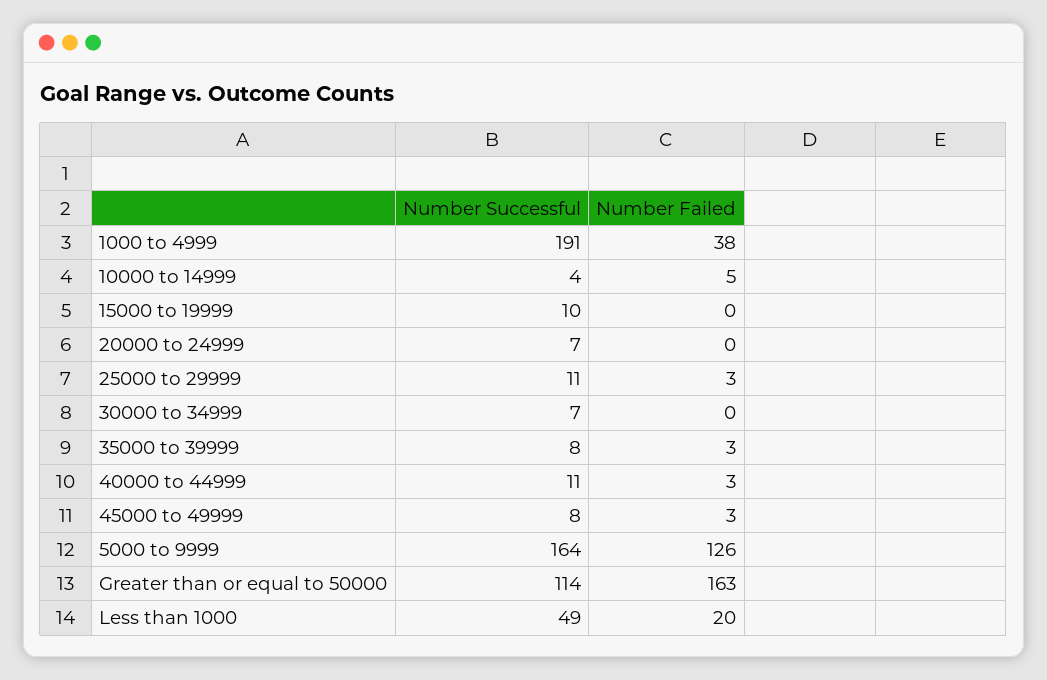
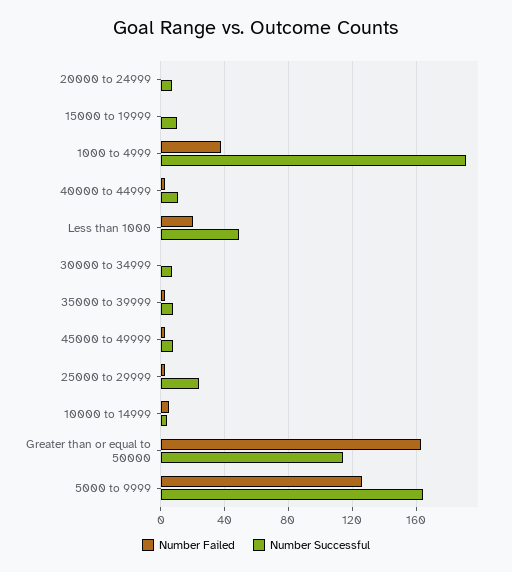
  {
    "Number Successful": {
      "1000 to 4999": 191,
      "10000 to 14999": 4,
      "15000 to 19999": 10,
      "20000 to 24999": 7,
-     "25000 to 29999": 11,
+     "25000 to 29999": 25,
      "30000 to 34999": 7,
      "35000 to 39999": 8,
      "40000 to 44999": 11,
      "45000 to 49999": 8,
      "5000 to 9999": 164,
      "Greater than or equal to 50000": 114,
      "Less than 1000": 49
    },
    "Number Failed": {
      "1000 to 4999": 38,
      "10000 to 14999": 5,
      "15000 to 19999": 0,
      "20000 to 24999": 0,
      "25000 to 29999": 3,
      "30000 to 34999": 0,
      "35000 to 39999": 3,
      "40000 to 44999": 3,
      "45000 to 49999": 3,
      "5000 to 9999": 126,
      "Greater than or equal to 50000": 163,
      "Less than 1000": 20
    }
  }

